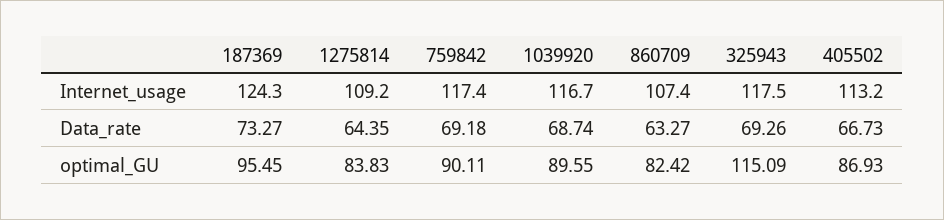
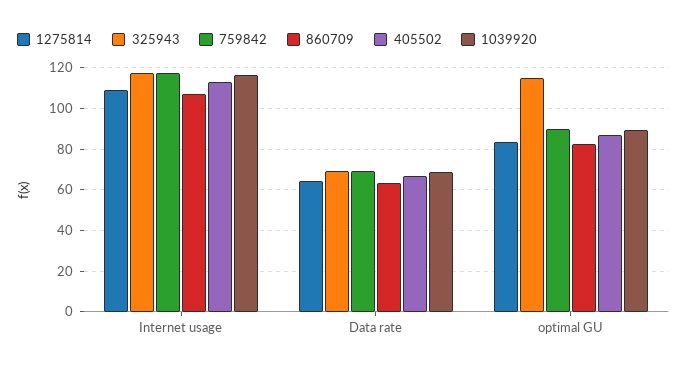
  {
-   "187369": {
-     "Internet_usage": 124.3,
-     "Data_rate": 73.27,
-     "optimal_GU": 95.45
-   },
    "1275814": {
      "Internet_usage": 109.2,
      "Data_rate": 64.35,
      "optimal_GU": 83.83
    },
    "759842": {
      "Internet_usage": 117.4,
      "Data_rate": 69.18,
      "optimal_GU": 90.11
    },
    "1039920": {
      "Internet_usage": 116.7,
      "Data_rate": 68.74,
      "optimal_GU": 89.55
    },
    "860709": {
      "Internet_usage": 107.4,
      "Data_rate": 63.27,
      "optimal_GU": 82.42
    },
    "325943": {
      "Internet_usage": 117.5,
      "Data_rate": 69.26,
      "optimal_GU": 115.09
    },
    "405502": {
      "Internet_usage": 113.2,
      "Data_rate": 66.73,
      "optimal_GU": 86.93
    }
  }

